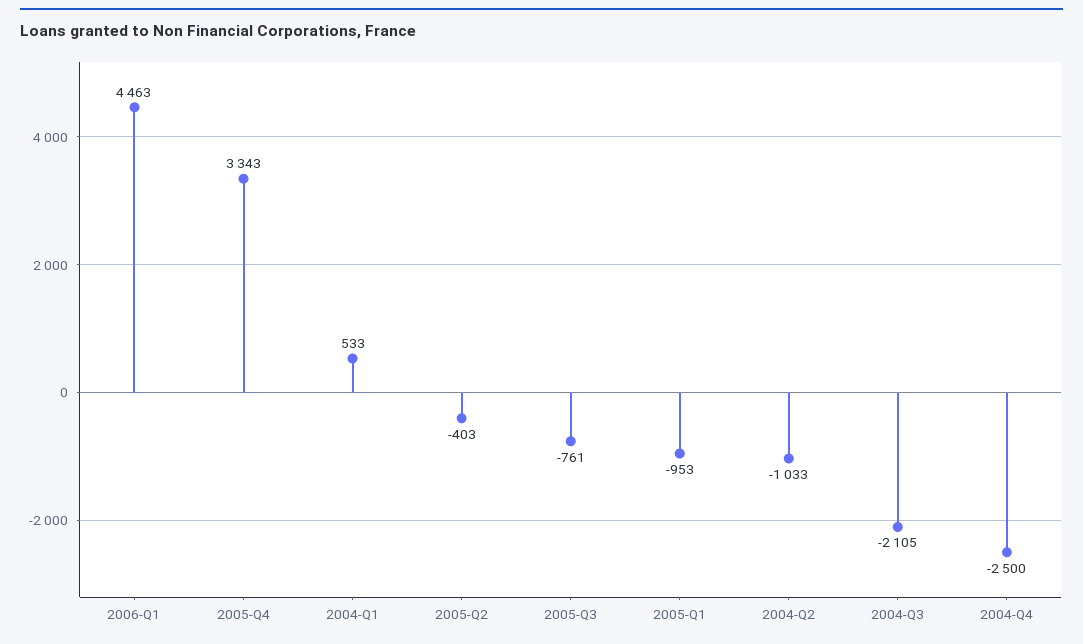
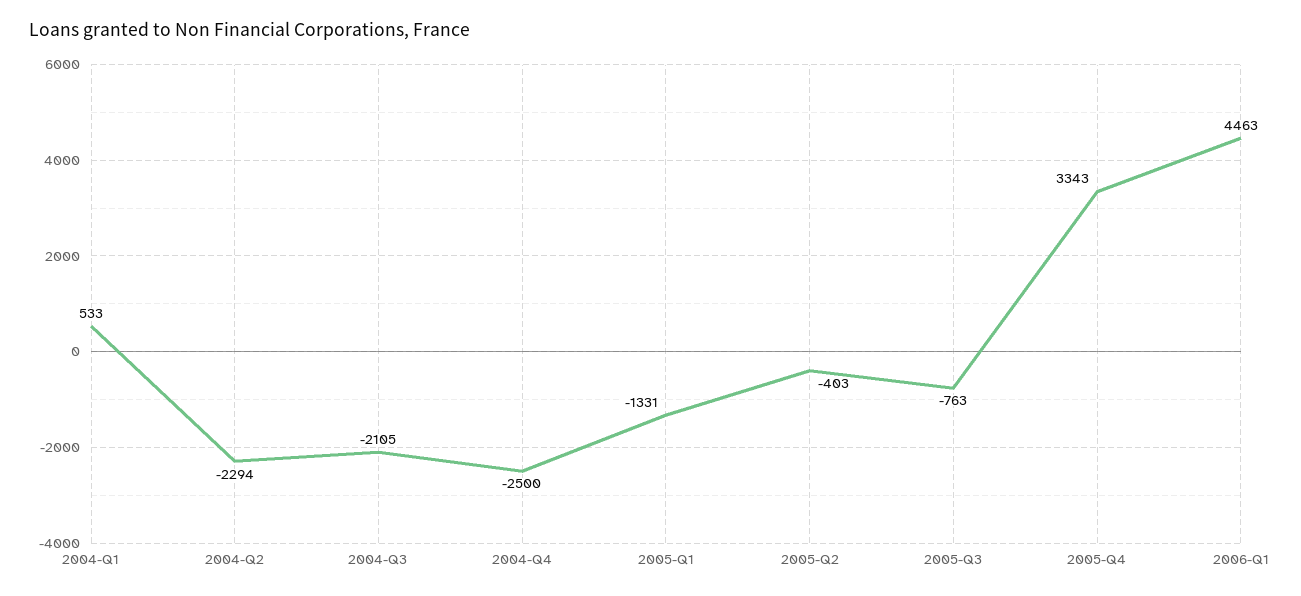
  {
    "2006-Q1": 4463,
    "2005-Q4": 3343,
    "2004-Q1": 533,
    "2005-Q2": -403,
-   "2005-Q3": -761,
+   "2005-Q3": -763,
-   "2005-Q1": -953,
+   "2005-Q1": -1331,
-   "2004-Q2": -1033,
+   "2004-Q2": -2294,
    "2004-Q3": -2105,
    "2004-Q4": -2500
  }

